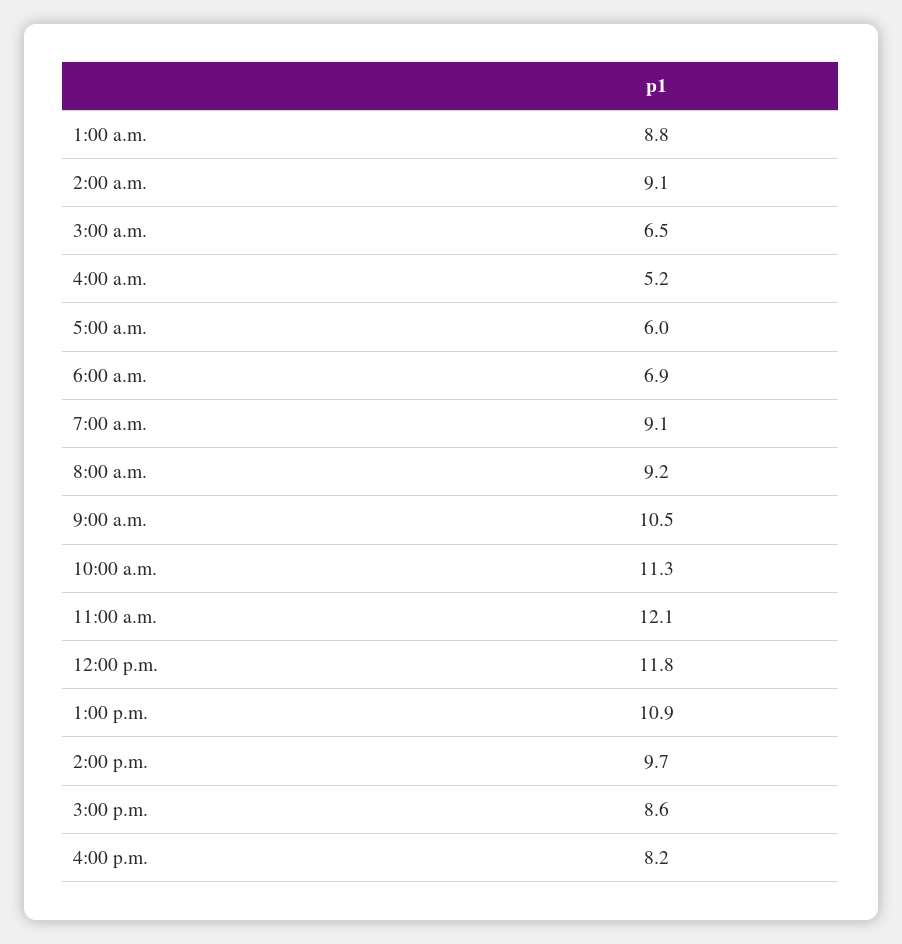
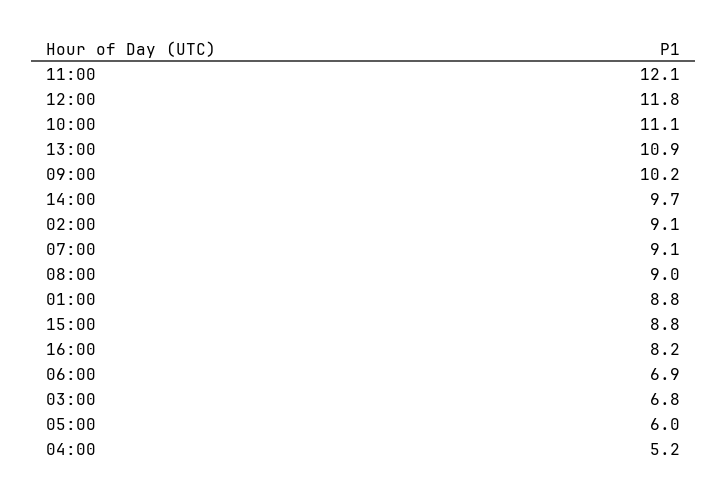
  {
    "1:00 a.m.": 8.8,
    "2:00 a.m.": 9.1,
-   "3:00 a.m.": 6.5,
+   "3:00 a.m.": 6.8,
    "4:00 a.m.": 5.2,
    "5:00 a.m.": 6,
    "6:00 a.m.": 6.9,
    "7:00 a.m.": 9.1,
-   "8:00 a.m.": 9.2,
+   "8:00 a.m.": 9,
-   "9:00 a.m.": 10.5,
+   "9:00 a.m.": 10.2,
-   "10:00 a.m.": 11.3,
+   "10:00 a.m.": 11.1,
    "11:00 a.m.": 12.1,
    "12:00 p.m.": 11.8,
    "1:00 p.m.": 10.9,
    "2:00 p.m.": 9.7,
-   "3:00 p.m.": 8.6,
+   "3:00 p.m.": 8.8,
    "4:00 p.m.": 8.2
  }

